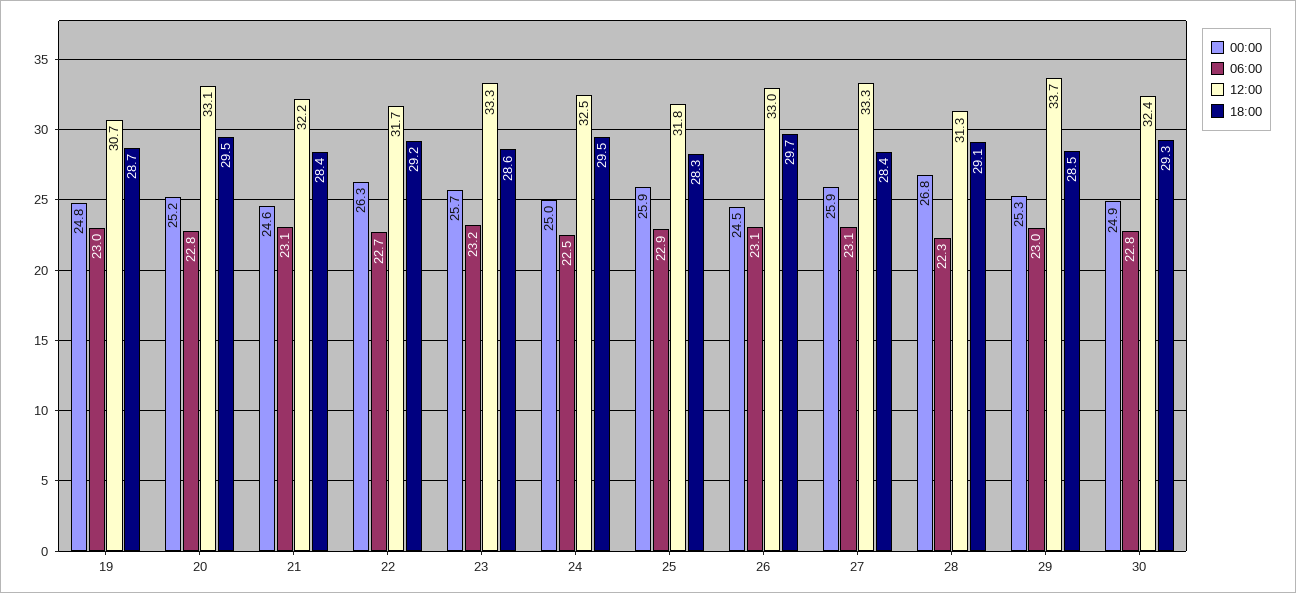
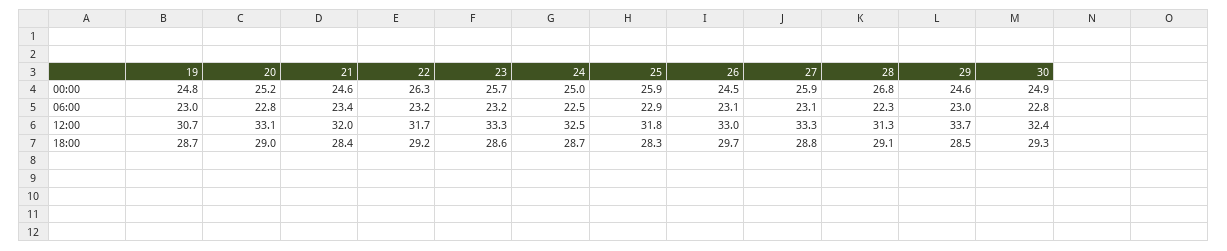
  {
    "00:00": {
      "19": 24.8,
      "20": 25.2,
      "21": 24.6,
      "22": 26.3,
      "23": 25.7,
      "24": 25,
      "25": 25.9,
      "26": 24.5,
      "27": 25.9,
      "28": 26.8,
-     "29": 25.3,
+     "29": 24.6,
      "30": 24.9
    },
    "06:00": {
      "19": 23,
      "20": 22.8,
-     "21": 23.1,
+     "21": 23.4,
-     "22": 22.7,
+     "22": 23.2,
      "23": 23.2,
      "24": 22.5,
      "25": 22.9,
      "26": 23.1,
      "27": 23.1,
      "28": 22.3,
      "29": 23,
      "30": 22.8
    },
    "12:00": {
      "19": 30.7,
      "20": 33.1,
-     "21": 32.2,
+     "21": 32,
      "22": 31.7,
      "23": 33.3,
      "24": 32.5,
      "25": 31.8,
      "26": 33,
      "27": 33.3,
      "28": 31.3,
      "29": 33.7,
      "30": 32.4
    },
    "18:00": {
      "19": 28.7,
-     "20": 29.5,
+     "20": 29,
      "21": 28.4,
      "22": 29.2,
      "23": 28.6,
-     "24": 29.5,
+     "24": 28.7,
      "25": 28.3,
      "26": 29.7,
-     "27": 28.4,
+     "27": 28.8,
      "28": 29.1,
      "29": 28.5,
      "30": 29.3
    }
  }

